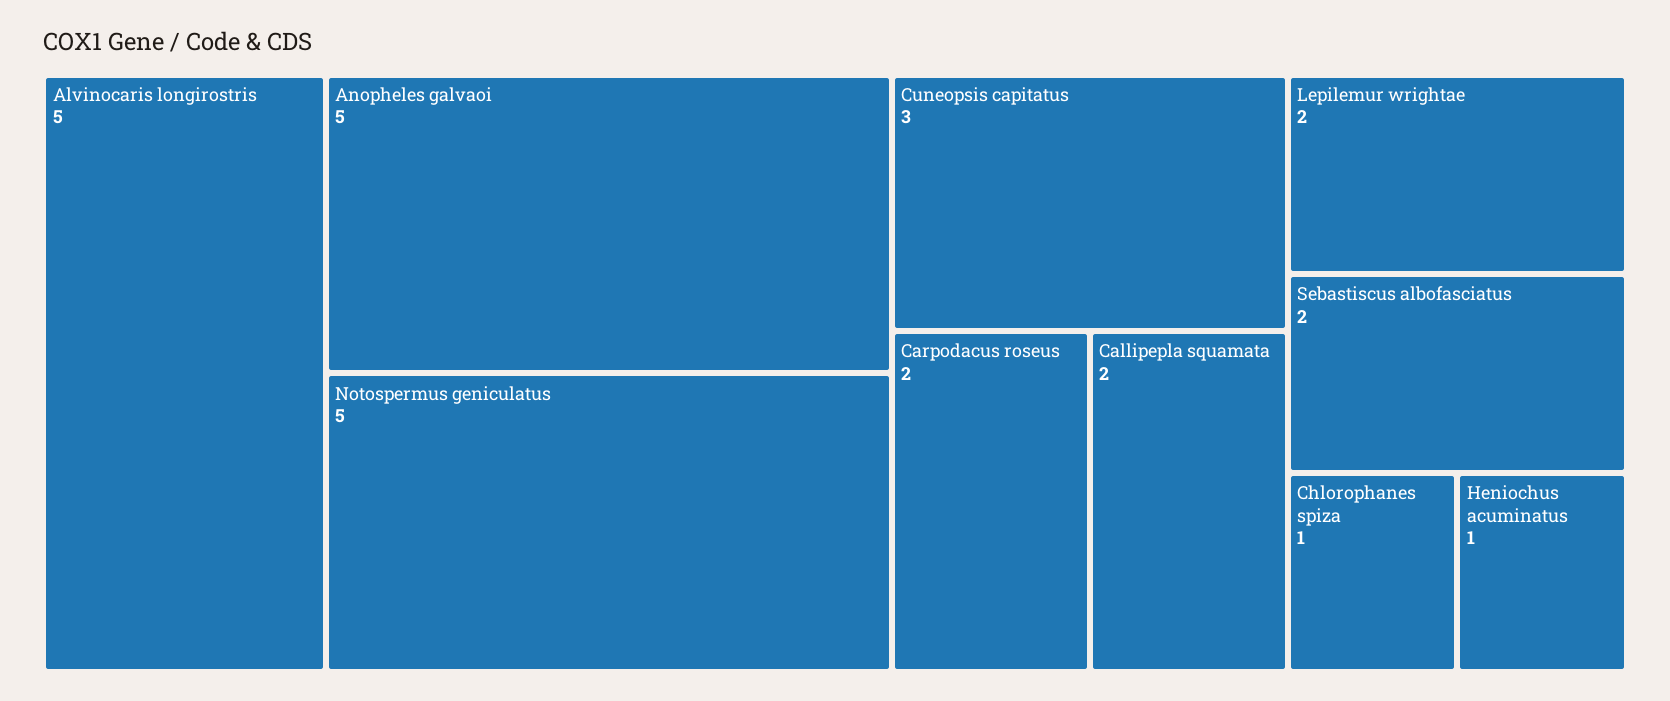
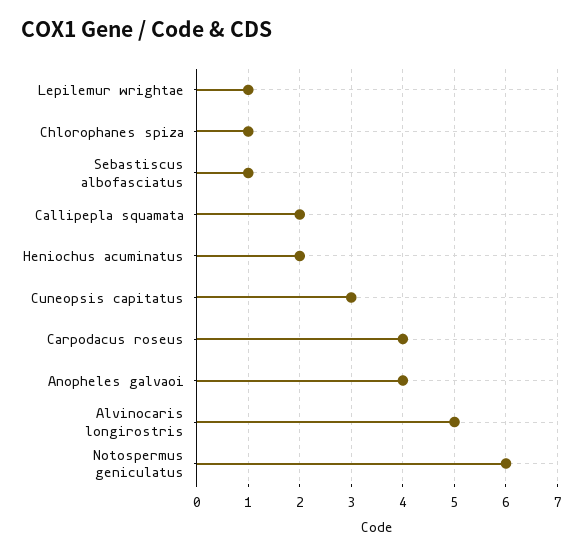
  {
    "Alvinocaris longirostris": 5,
-   "Anopheles galvaoi": 5,
+   "Anopheles galvaoi": 4,
-   "Notospermus geniculatus": 5,
+   "Notospermus geniculatus": 6,
    "Cuneopsis capitatus": 3,
-   "Carpodacus roseus": 2,
+   "Carpodacus roseus": 4,
    "Callipepla squamata": 2,
-   "Lepilemur wrightae": 2,
+   "Lepilemur wrightae": 1,
-   "Sebastiscus albofasciatus": 2,
+   "Sebastiscus albofasciatus": 1,
    "Chlorophanes spiza": 1,
-   "Heniochus acuminatus": 1
+   "Heniochus acuminatus": 2
  }

